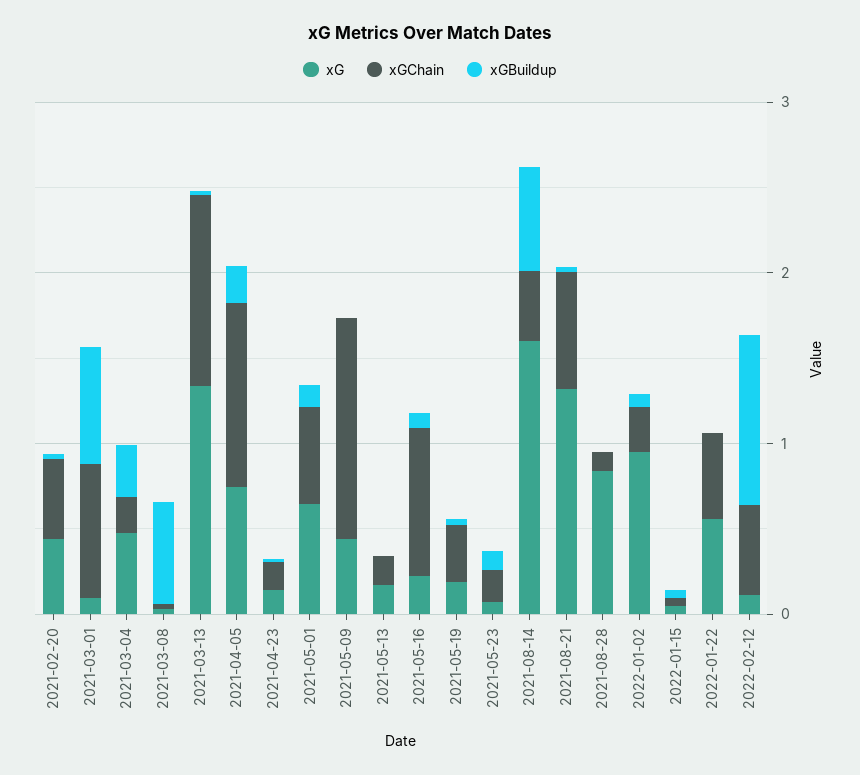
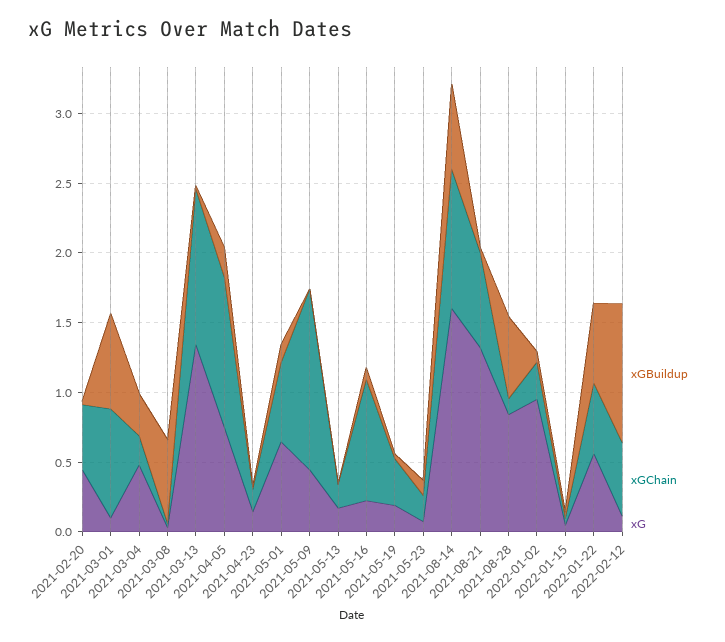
  {
    "xG": {
      "2021-02-20": 0.4,
      "2021-03-01": 0.1,
      "2021-03-04": 0.5,
      "2021-03-08": 0,
      "2021-03-13": 1.3,
      "2021-04-05": 0.7,
      "2021-04-23": 0.1,
      "2021-05-01": 0.6,
      "2021-05-09": 0.4,
      "2021-05-13": 0.2,
      "2021-05-16": 0.2,
      "2021-05-19": 0.2,
      "2021-05-23": 0.1,
      "2021-08-14": 1.6,
      "2021-08-21": 1.3,
      "2021-08-28": 0.8,
      "2022-01-02": 1,
      "2022-01-15": 0,
      "2022-01-22": 0.6,
      "2022-02-12": 0.1
    },
    "xGChain": {
      "2021-02-20": 0.5,
      "2021-03-01": 0.8,
      "2021-03-04": 0.2,
      "2021-03-08": 0,
      "2021-03-13": 1.1,
      "2021-04-05": 1.1,
      "2021-04-23": 0.2,
      "2021-05-01": 0.6,
      "2021-05-09": 1.3,
      "2021-05-13": 0.2,
      "2021-05-16": 0.9,
      "2021-05-19": 0.3,
      "2021-05-23": 0.2,
-     "2021-08-14": 0.4,
+     "2021-08-14": 1,
      "2021-08-21": 0.7,
      "2021-08-28": 0.1,
      "2022-01-02": 0.3,
      "2022-01-15": 0,
      "2022-01-22": 0.5,
      "2022-02-12": 0.5
    },
    "xGBuildup": {
      "2021-02-20": 0,
      "2021-03-01": 0.7,
      "2021-03-04": 0.3,
      "2021-03-08": 0.6,
      "2021-03-13": 0,
      "2021-04-05": 0.2,
      "2021-04-23": 0,
      "2021-05-01": 0.1,
      "2021-05-09": 0,
      "2021-05-13": 0,
      "2021-05-16": 0.1,
      "2021-05-19": 0,
      "2021-05-23": 0.1,
      "2021-08-14": 0.6,
      "2021-08-21": 0,
-     "2021-08-28": 0,
+     "2021-08-28": 0.6,
      "2022-01-02": 0.1,
      "2022-01-15": 0,
-     "2022-01-22": 0,
+     "2022-01-22": 0.6,
      "2022-02-12": 1
    }
  }

